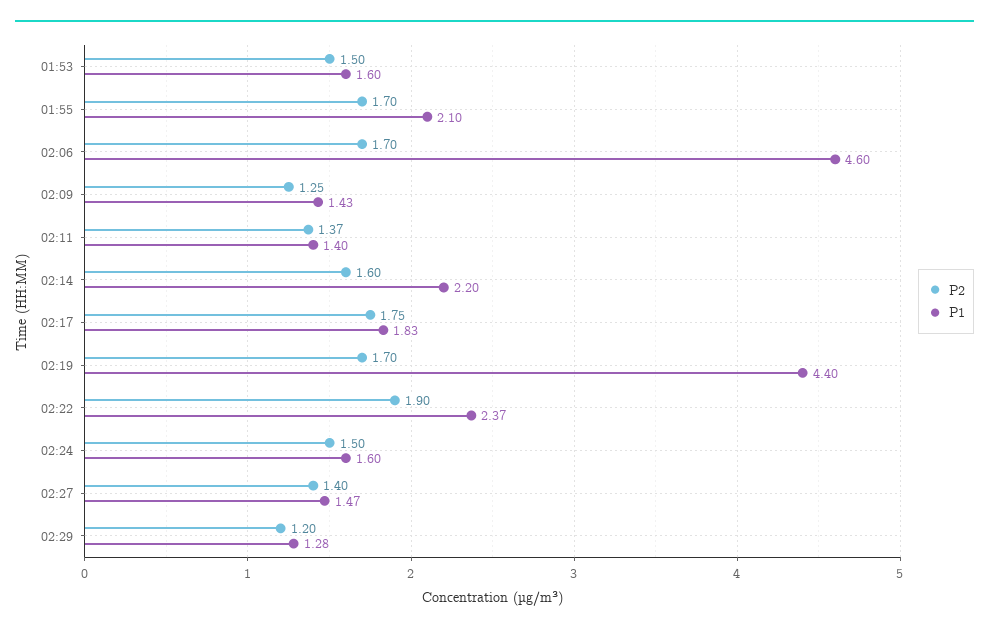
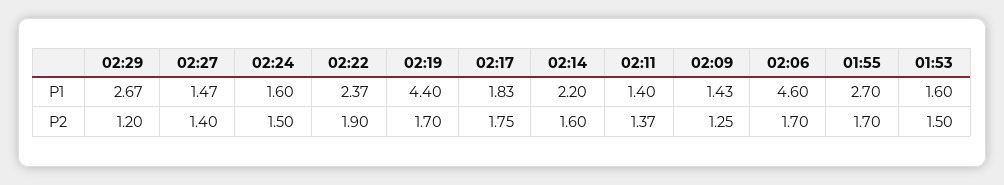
  {
    "P2": {
      "01:53": 1.5,
      "01:55": 1.7,
      "02:06": 1.7,
      "02:09": 1.25,
      "02:11": 1.37,
      "02:14": 1.6,
      "02:17": 1.75,
      "02:19": 1.7,
      "02:22": 1.9,
      "02:24": 1.5,
      "02:27": 1.4,
      "02:29": 1.2
    },
    "P1": {
      "01:53": 1.6,
-     "01:55": 2.1,
+     "01:55": 2.7,
      "02:06": 4.6,
      "02:09": 1.43,
      "02:11": 1.4,
      "02:14": 2.2,
      "02:17": 1.83,
      "02:19": 4.4,
      "02:22": 2.37,
      "02:24": 1.6,
      "02:27": 1.47,
-     "02:29": 1.28
+     "02:29": 2.67
    }
  }

